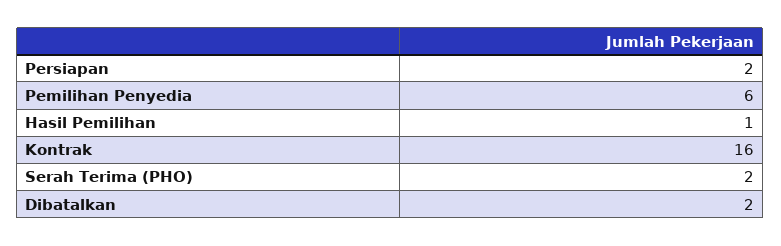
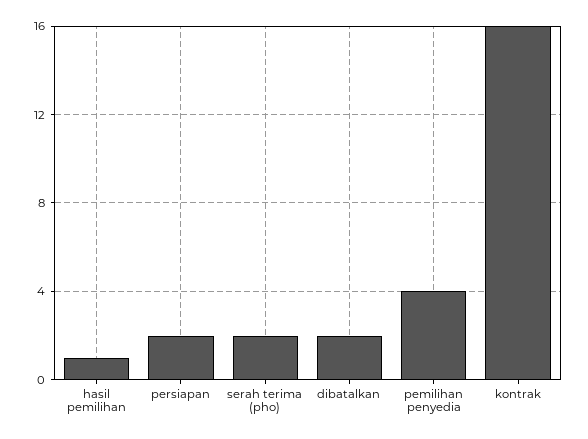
  {
    "Persiapan": 2,
-   "Pemilihan Penyedia": 6,
+   "Pemilihan Penyedia": 4,
    "Hasil Pemilihan": 1,
    "Kontrak": 16,
    "Serah Terima (PHO)": 2,
    "Dibatalkan": 2
  }

